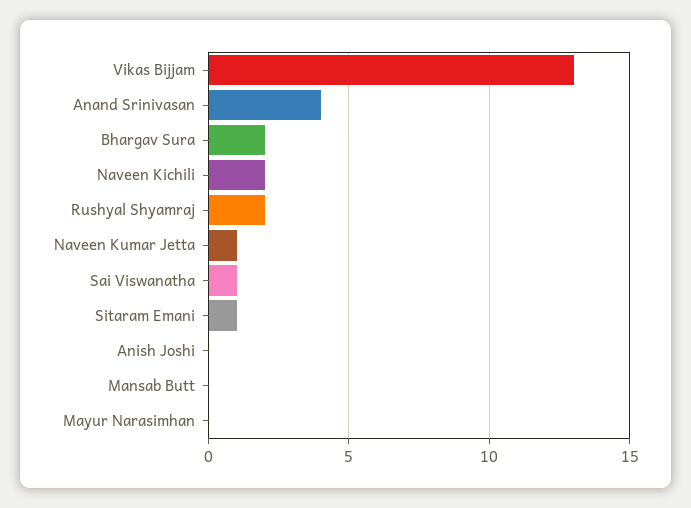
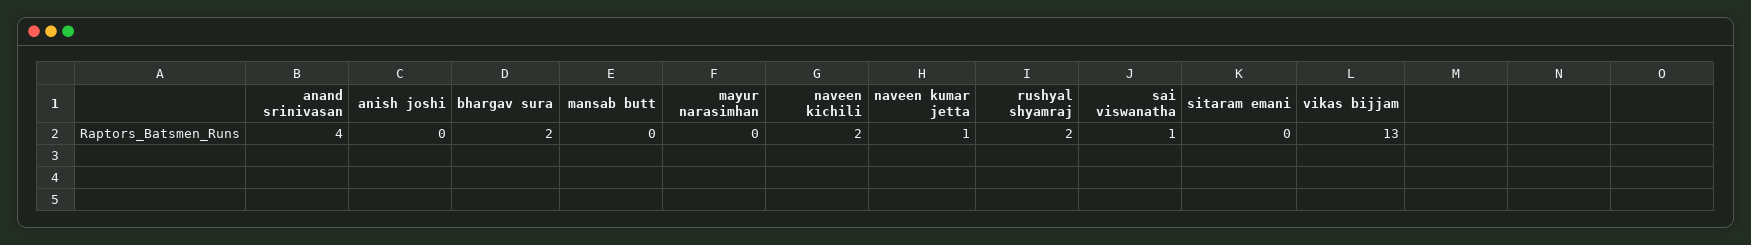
  {
    "Vikas Bijjam": 13,
    "Anand Srinivasan": 4,
    "Bhargav Sura": 2,
    "Naveen Kichili": 2,
    "Rushyal Shyamraj": 2,
    "Naveen Kumar Jetta": 1,
    "Sai Viswanatha": 1,
-   "Sitaram Emani": 1,
+   "Sitaram Emani": 0,
    "Anish Joshi": 0,
    "Mansab Butt": 0,
    "Mayur Narasimhan": 0
  }

